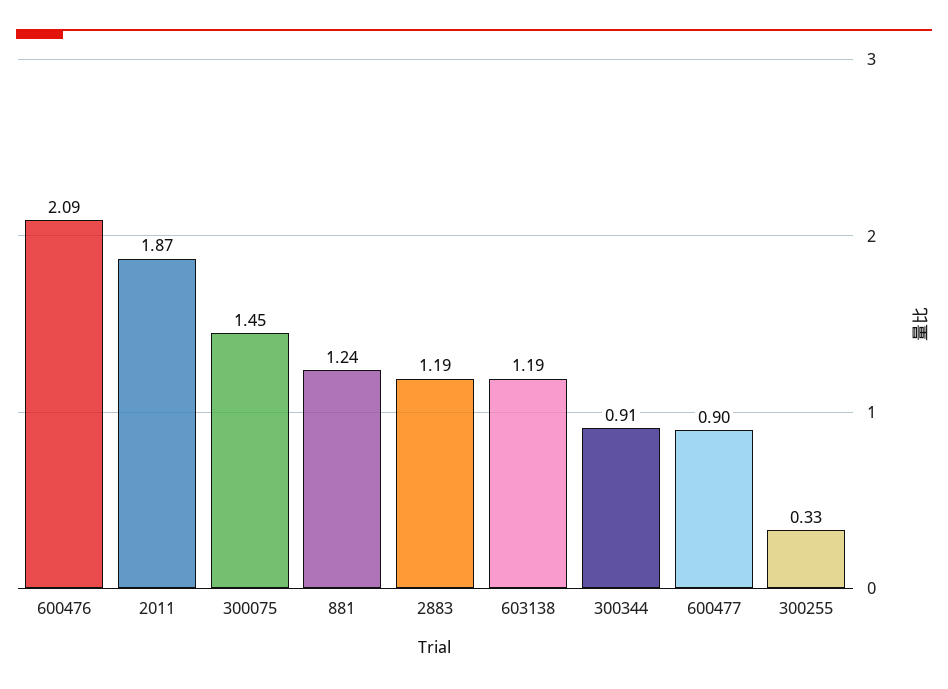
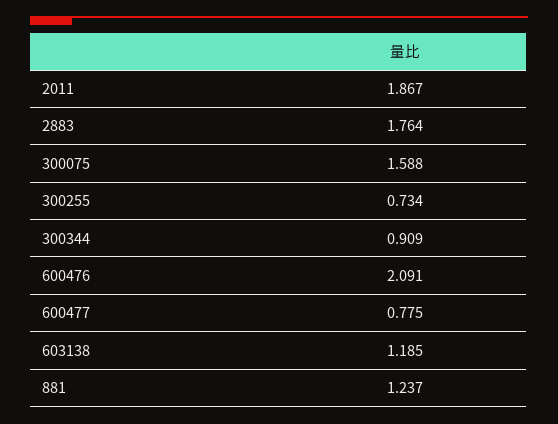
  {
    "600476": 2.091,
    "2011": 1.867,
-   "300075": 1.45,
+   "300075": 1.588,
    "881": 1.237,
-   "2883": 1.19,
+   "2883": 1.764,
    "603138": 1.185,
    "300344": 0.909,
-   "600477": 0.9,
+   "600477": 0.775,
-   "300255": 0.33
+   "300255": 0.734
  }

